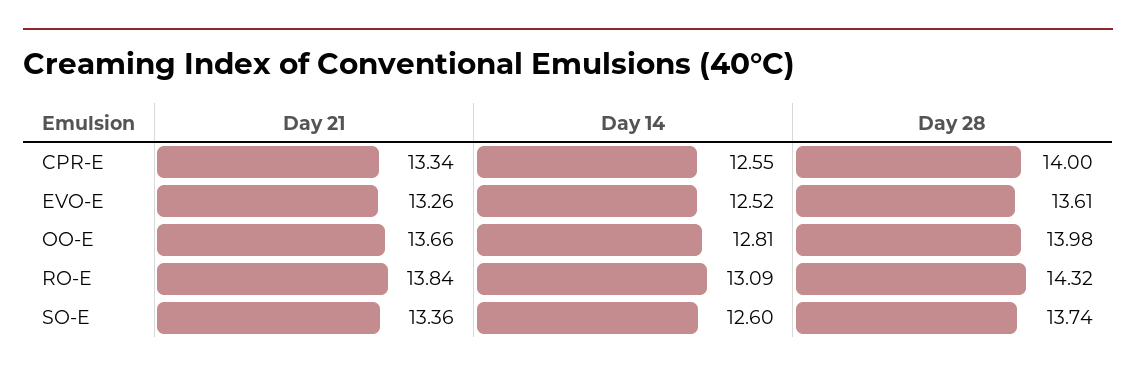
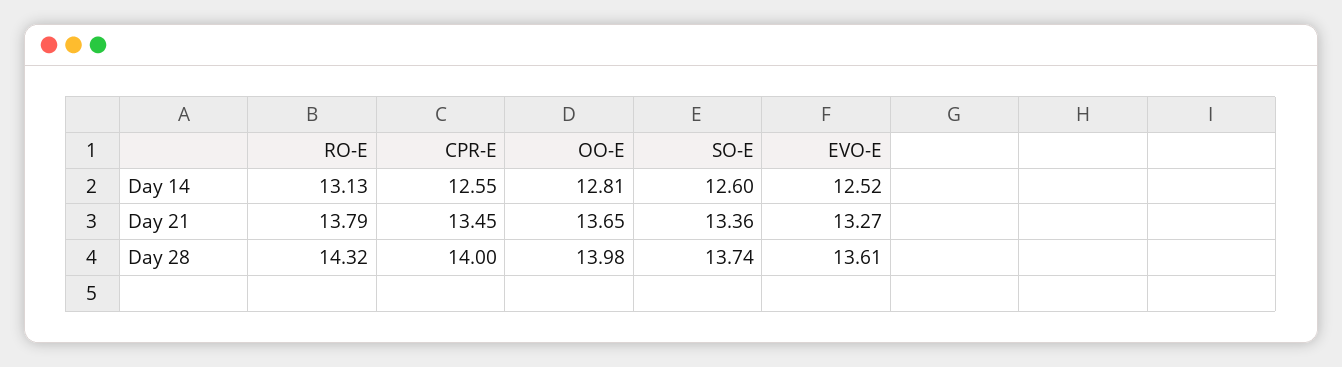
  {
    "Day 21": {
-     "CPR-E": 13.34,
+     "CPR-E": 13.45,
-     "EVO-E": 13.26,
+     "EVO-E": 13.27,
-     "OO-E": 13.66,
+     "OO-E": 13.65,
-     "RO-E": 13.84,
+     "RO-E": 13.79,
      "SO-E": 13.36
    },
    "Day 14": {
      "CPR-E": 12.55,
      "EVO-E": 12.52,
      "OO-E": 12.81,
-     "RO-E": 13.09,
+     "RO-E": 13.13,
      "SO-E": 12.6
    },
    "Day 28": {
      "CPR-E": 14,
      "EVO-E": 13.61,
      "OO-E": 13.98,
      "RO-E": 14.32,
      "SO-E": 13.74
    }
  }

